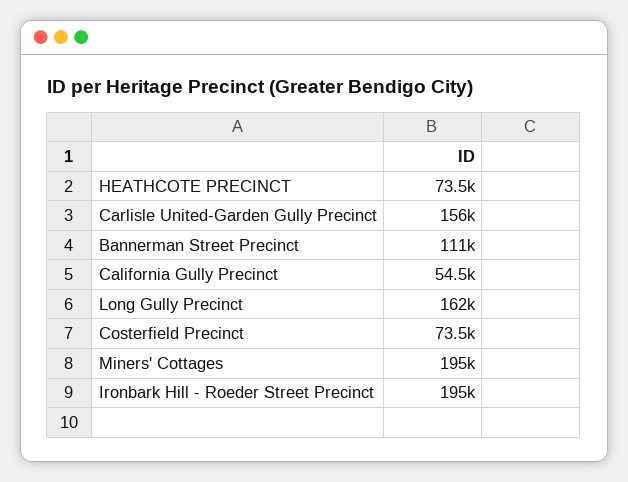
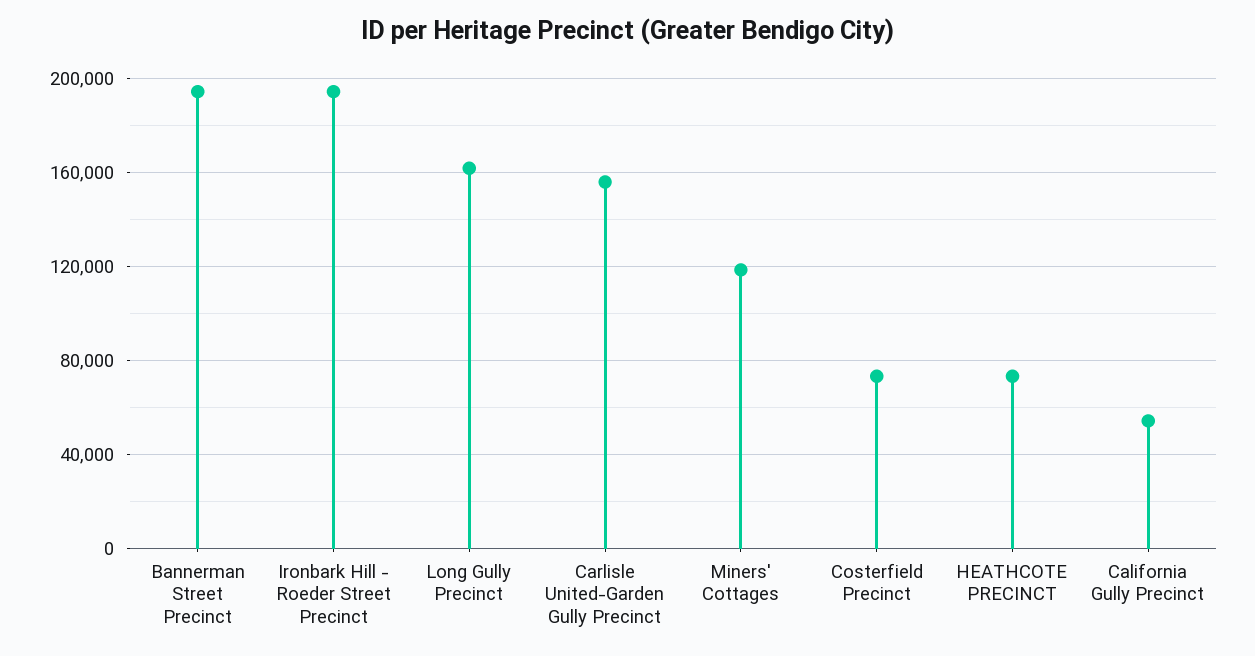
  {
    "HEATHCOTE PRECINCT": 73500,
    "Carlisle United-Garden Gully Precinct": 156000,
-   "Bannerman Street Precinct": 111000,
+   "Bannerman Street Precinct": 195000,
    "California Gully Precinct": 54500,
    "Long Gully Precinct": 162000,
    "Costerfield Precinct": 73500,
-   "Miners' Cottages": 195000,
+   "Miners' Cottages": 120000,
    "Ironbark Hill - Roeder Street Precinct": 195000
  }

